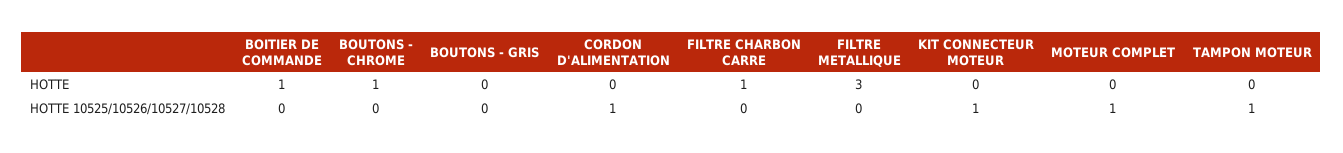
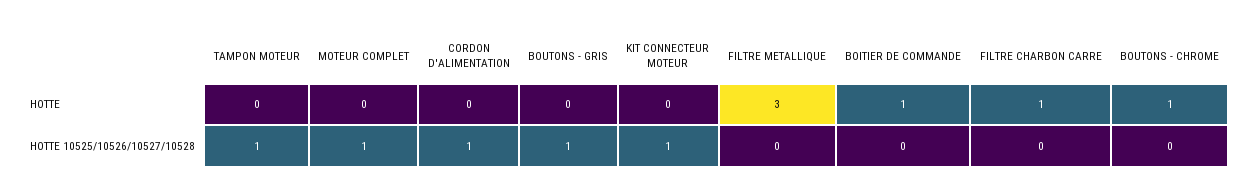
  {
    "BOITIER DE COMMANDE": {
      "HOTTE": 1,
      "HOTTE 10525/10526/10527/10528": 0
    },
    "BOUTONS - CHROME": {
      "HOTTE": 1,
      "HOTTE 10525/10526/10527/10528": 0
    },
    "BOUTONS - GRIS": {
      "HOTTE": 0,
-     "HOTTE 10525/10526/10527/10528": 0
+     "HOTTE 10525/10526/10527/10528": 1
    },
    "CORDON D'ALIMENTATION": {
      "HOTTE": 0,
      "HOTTE 10525/10526/10527/10528": 1
    },
    "FILTRE CHARBON CARRE": {
      "HOTTE": 1,
      "HOTTE 10525/10526/10527/10528": 0
    },
    "FILTRE METALLIQUE": {
      "HOTTE": 3,
      "HOTTE 10525/10526/10527/10528": 0
    },
    "KIT CONNECTEUR MOTEUR": {
      "HOTTE": 0,
      "HOTTE 10525/10526/10527/10528": 1
    },
    "MOTEUR COMPLET": {
      "HOTTE": 0,
      "HOTTE 10525/10526/10527/10528": 1
    },
    "TAMPON MOTEUR": {
      "HOTTE": 0,
      "HOTTE 10525/10526/10527/10528": 1
    }
  }

